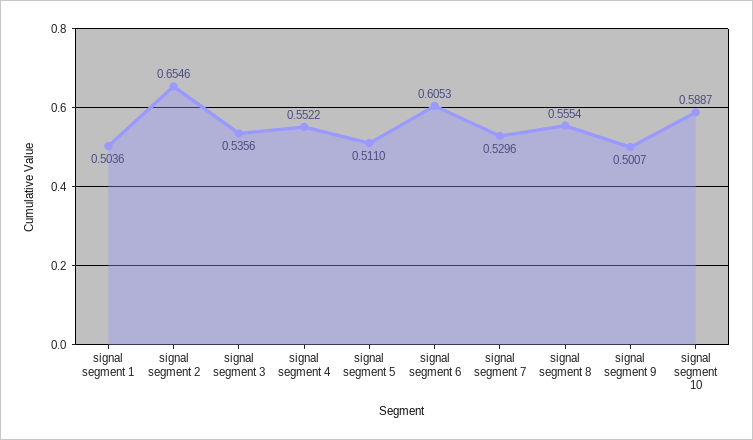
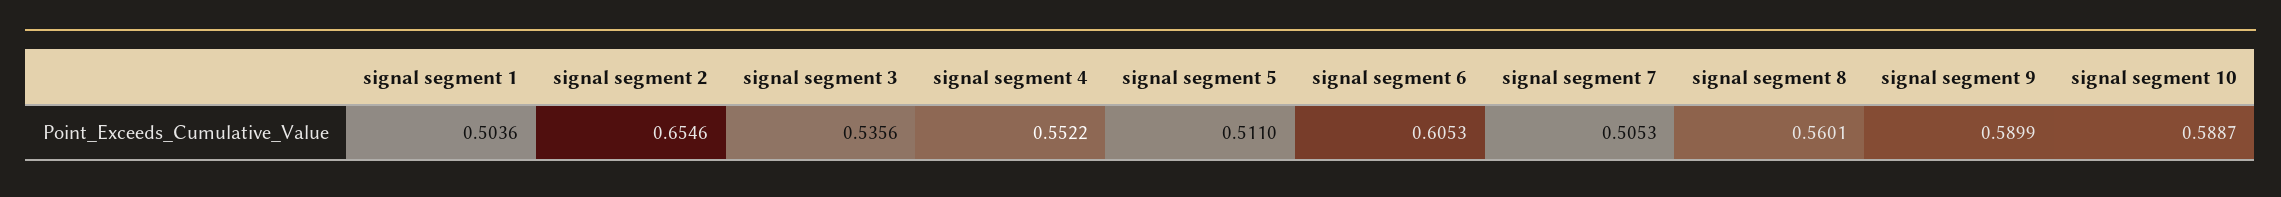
  {
    "signal segment 1": 0.5036,
    "signal segment 2": 0.6546,
    "signal segment 3": 0.5356,
    "signal segment 4": 0.5522,
    "signal segment 5": 0.511,
    "signal segment 6": 0.6053,
-   "signal segment 7": 0.5296,
+   "signal segment 7": 0.5053,
-   "signal segment 8": 0.5554,
+   "signal segment 8": 0.5601,
-   "signal segment 9": 0.5007,
+   "signal segment 9": 0.5899,
    "signal segment 10": 0.5887
  }

